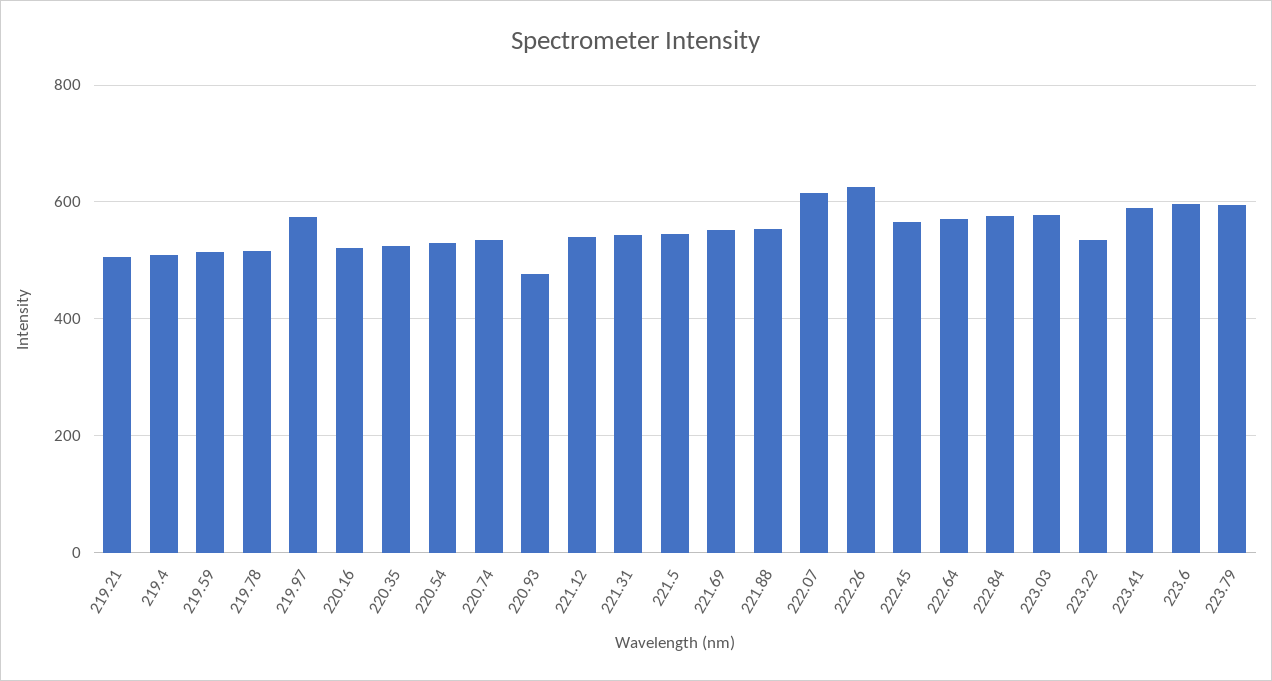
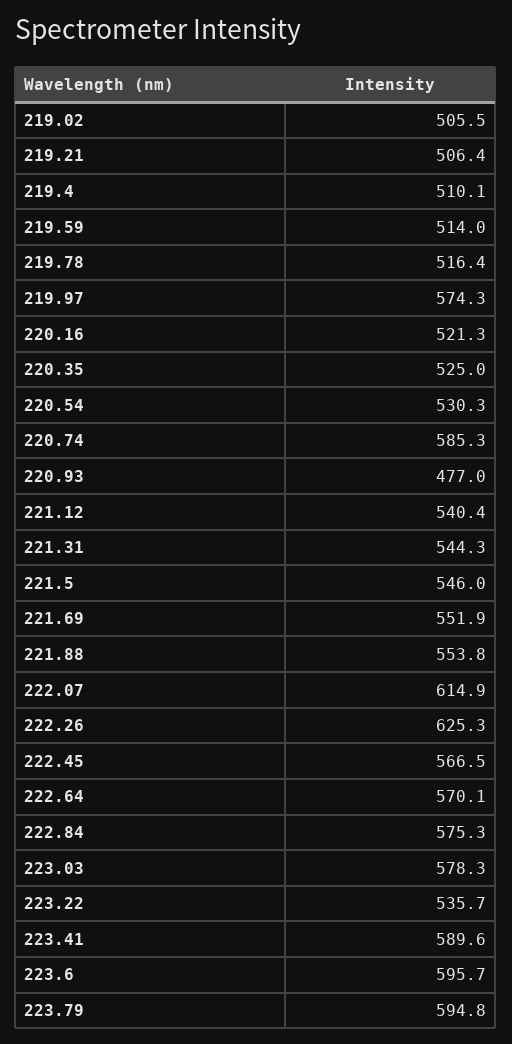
  {
    "219.21": 506.4,
    "219.4": 510.1,
    "219.59": 514,
    "219.78": 516.4,
    "219.97": 574.3,
    "220.16": 521.3,
    "220.35": 525,
    "220.54": 530.3,
-   "220.74": 540,
+   "220.74": 585.3,
    "220.93": 477,
    "221.12": 540.4,
    "221.31": 544.3,
    "221.5": 546,
    "221.69": 551.9,
    "221.88": 553.8,
    "222.07": 614.9,
    "222.26": 625.3,
    "222.45": 566.5,
    "222.64": 570.1,
    "222.84": 575.3,
    "223.03": 578.3,
    "223.22": 535.7,
    "223.41": 589.6,
    "223.6": 595.7,
-   "223.79": 594.8
+   "223.79": 594.8,
+   "219.02": 505.5
  }

